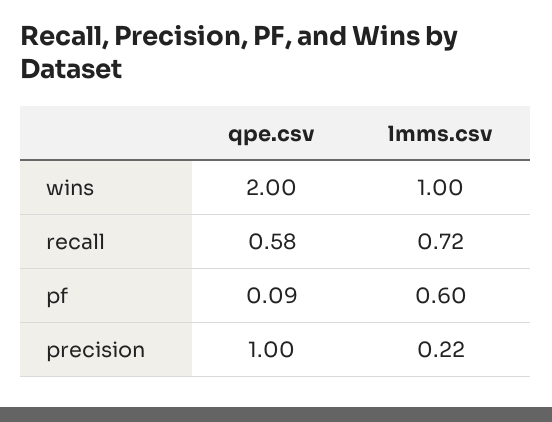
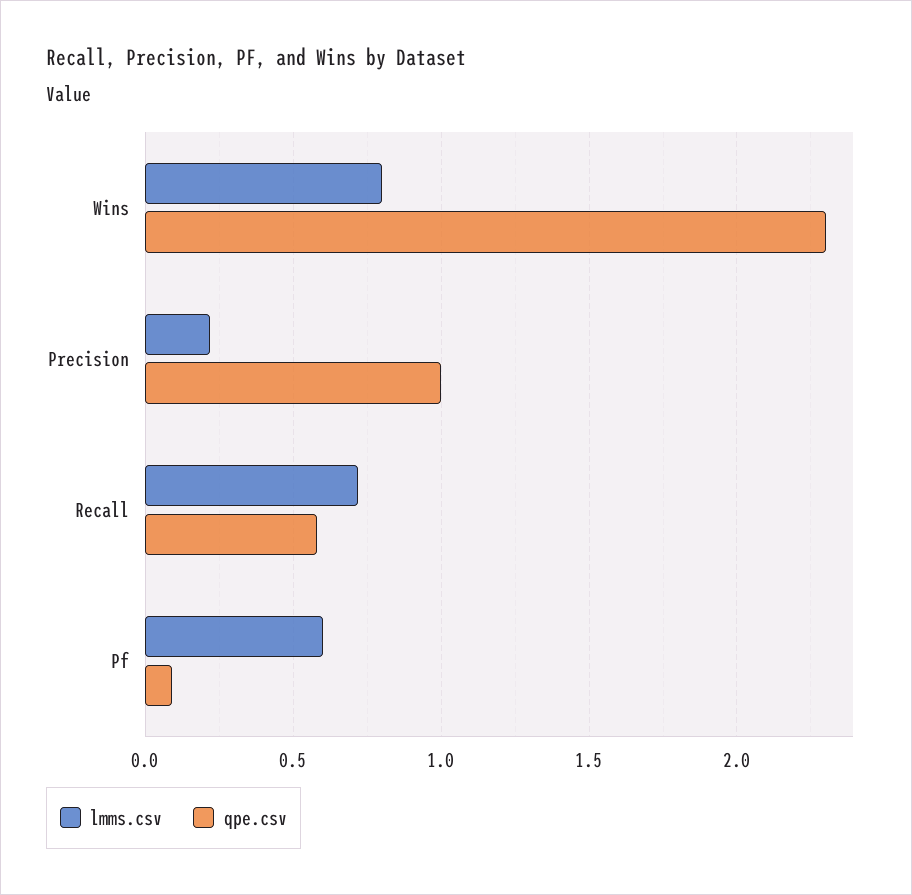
  {
    "qpe.csv": {
-     "wins": 2,
+     "wins": 2.3,
      "recall": 0.58,
      "pf": 0.09,
      "precision": 1
    },
    "lmms.csv": {
-     "wins": 1,
+     "wins": 0.8,
      "recall": 0.72,
      "pf": 0.6,
      "precision": 0.22
    }
  }

